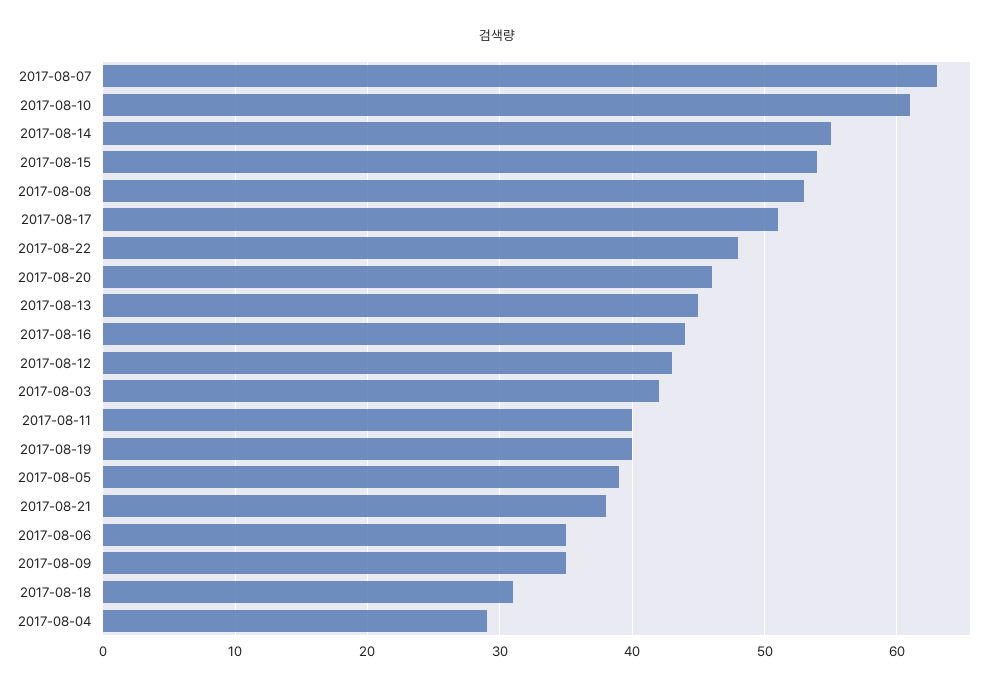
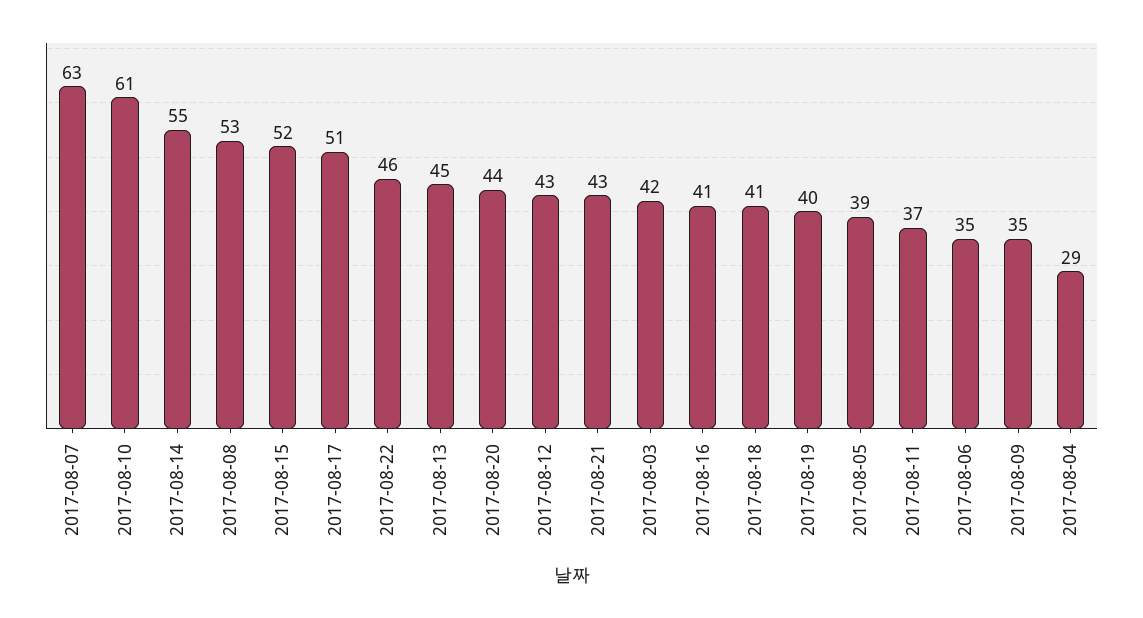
  {
    "2017-08-07": 63,
    "2017-08-10": 61,
    "2017-08-14": 55,
-   "2017-08-15": 54,
+   "2017-08-15": 52,
    "2017-08-08": 53,
    "2017-08-17": 51,
-   "2017-08-22": 48,
+   "2017-08-22": 46,
-   "2017-08-20": 46,
+   "2017-08-20": 44,
    "2017-08-13": 45,
-   "2017-08-16": 44,
+   "2017-08-16": 41,
    "2017-08-12": 43,
    "2017-08-03": 42,
-   "2017-08-11": 40,
+   "2017-08-11": 37,
    "2017-08-19": 40,
    "2017-08-05": 39,
-   "2017-08-21": 38,
+   "2017-08-21": 43,
    "2017-08-06": 35,
    "2017-08-09": 35,
-   "2017-08-18": 31,
+   "2017-08-18": 41,
    "2017-08-04": 29
  }

